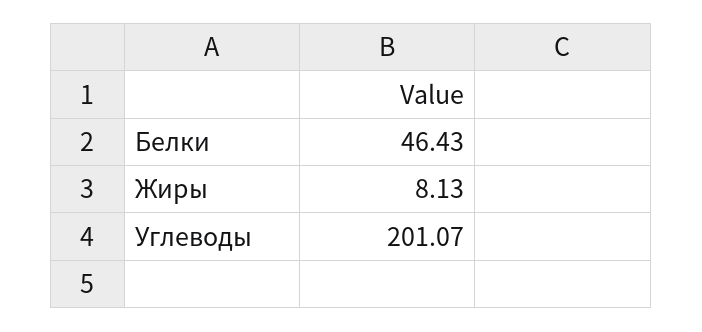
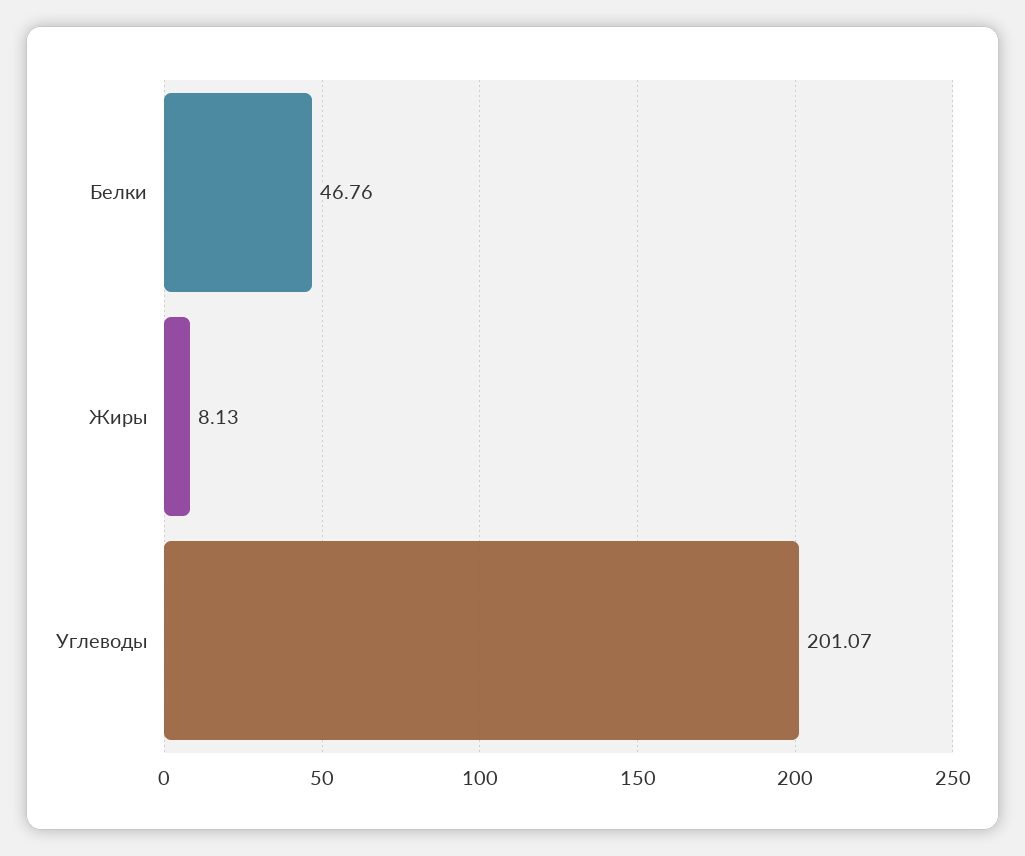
  {
-   "Белки": 46.43,
+   "Белки": 46.76,
    "Жиры": 8.13,
    "Углеводы": 201.07
  }

